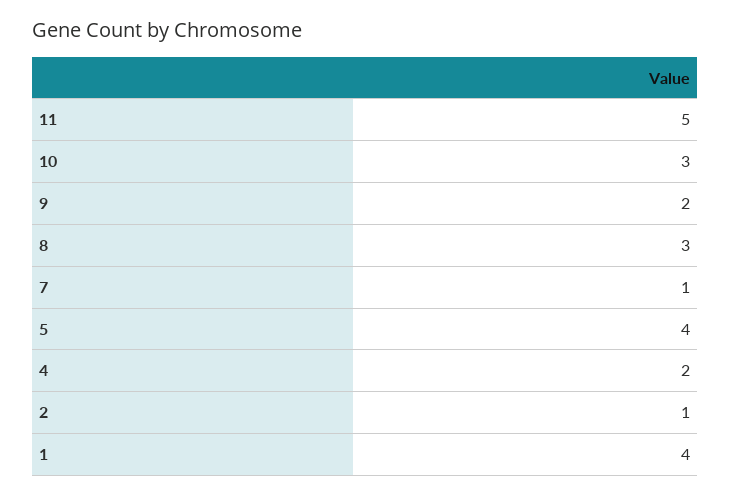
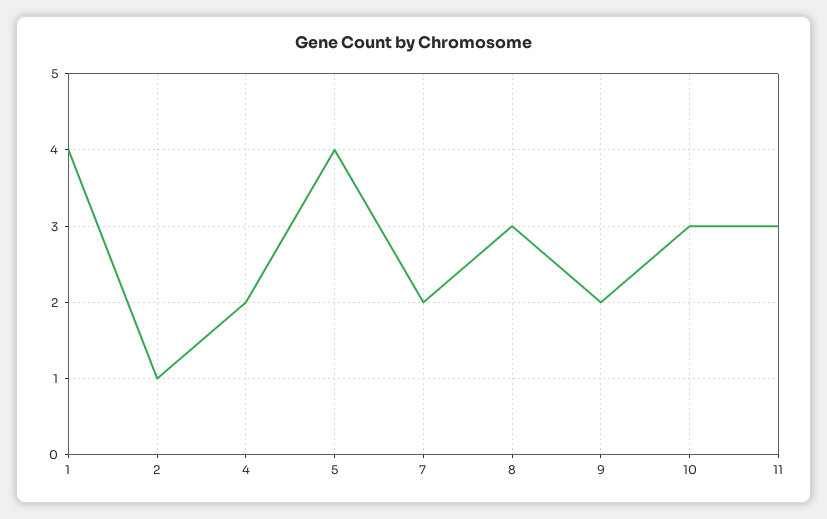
  {
-   "11": 5,
+   "11": 3,
    "10": 3,
    "9": 2,
    "8": 3,
-   "7": 1,
+   "7": 2,
    "5": 4,
    "4": 2,
    "2": 1,
    "1": 4
  }

